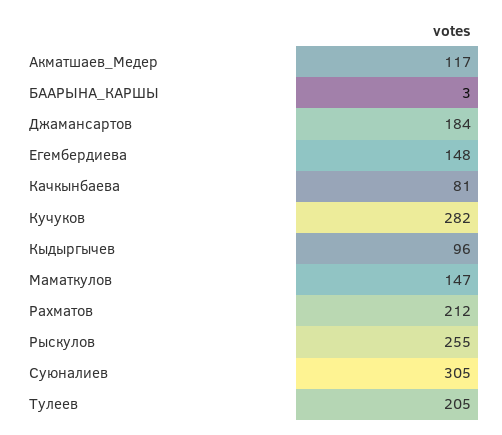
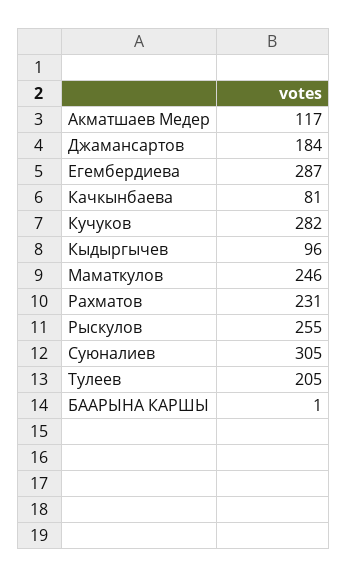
  {
    "Акматшаев_Медер": 117,
-   "БААРЫНА_КАРШЫ": 3,
+   "БААРЫНА_КАРШЫ": 1,
    "Джамансартов": 184,
-   "Егембердиева": 148,
+   "Егембердиева": 287,
    "Качкынбаева": 81,
    "Кучуков": 282,
    "Кыдыргычев": 96,
-   "Маматкулов": 147,
+   "Маматкулов": 246,
-   "Рахматов": 212,
+   "Рахматов": 231,
    "Рыскулов": 255,
    "Суюналиев": 305,
    "Тулеев": 205
  }

